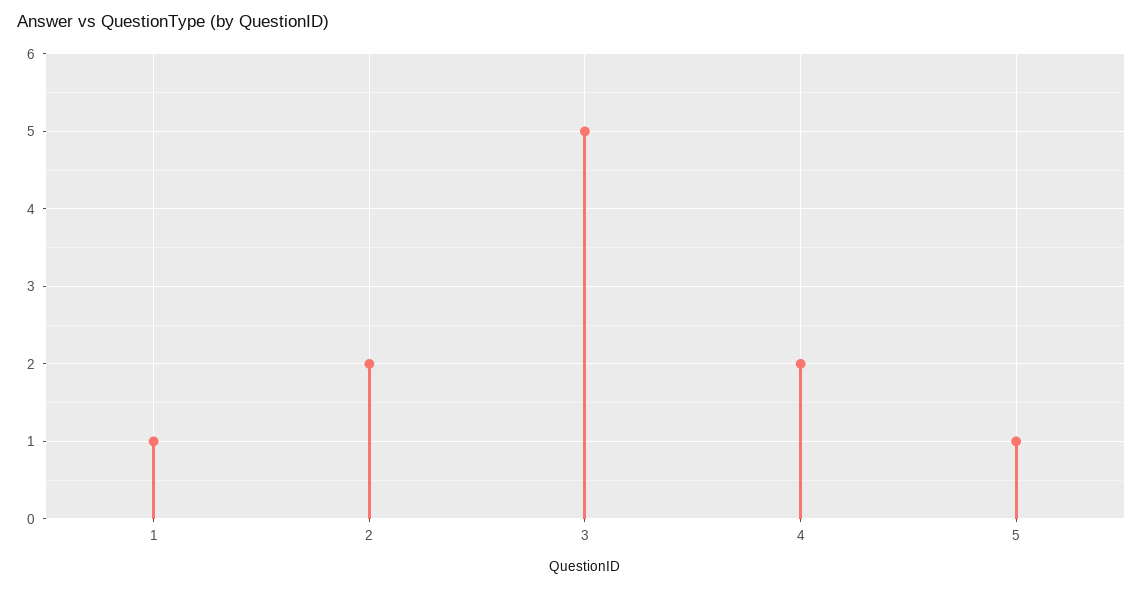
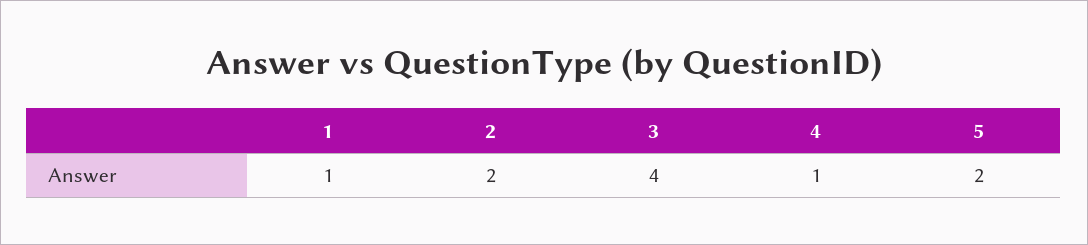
  {
    "1": 1,
    "2": 2,
-   "3": 5,
+   "3": 4,
-   "4": 2,
+   "4": 1,
-   "5": 1
+   "5": 2
  }

